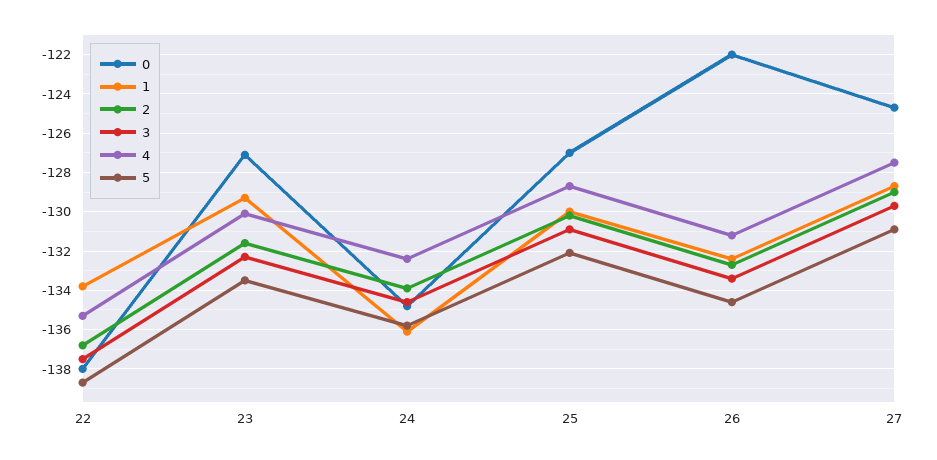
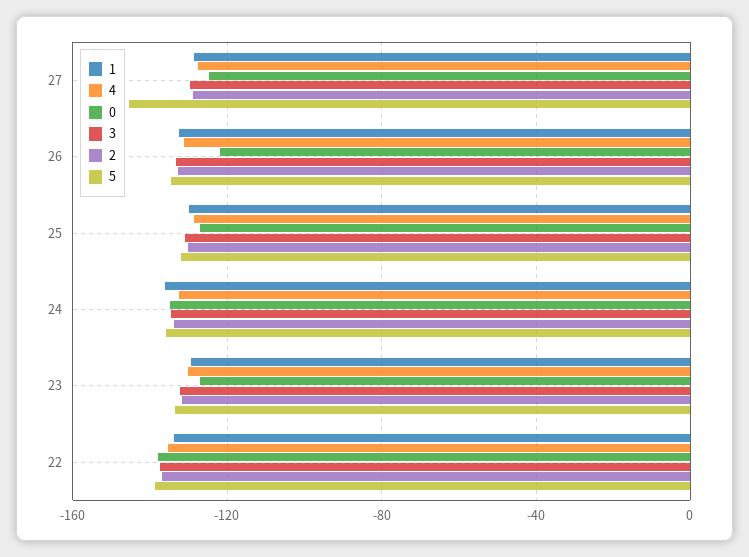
  {
    "0": {
      "22": -138,
      "23": -127,
      "24": -135,
      "25": -127,
      "26": -122,
      "27": -124.5
    },
    "1": {
      "22": -134,
      "23": -129.5,
      "24": -136,
      "25": -130,
      "26": -132.5,
      "27": -128.5
    },
    "2": {
      "22": -137,
      "23": -131.5,
      "24": -134,
      "25": -130,
      "26": -132.5,
      "27": -129
    },
    "3": {
      "22": -137.5,
      "23": -132.5,
      "24": -134.5,
      "25": -131,
      "26": -133.5,
      "27": -129.5
    },
    "4": {
      "22": -135.5,
      "23": -130,
      "24": -132.5,
      "25": -128.5,
      "26": -131,
      "27": -127.5
    },
    "5": {
      "22": -138.5,
      "23": -133.5,
      "24": -136,
      "25": -132,
      "26": -134.5,
-     "27": -131
+     "27": -145
    }
  }

